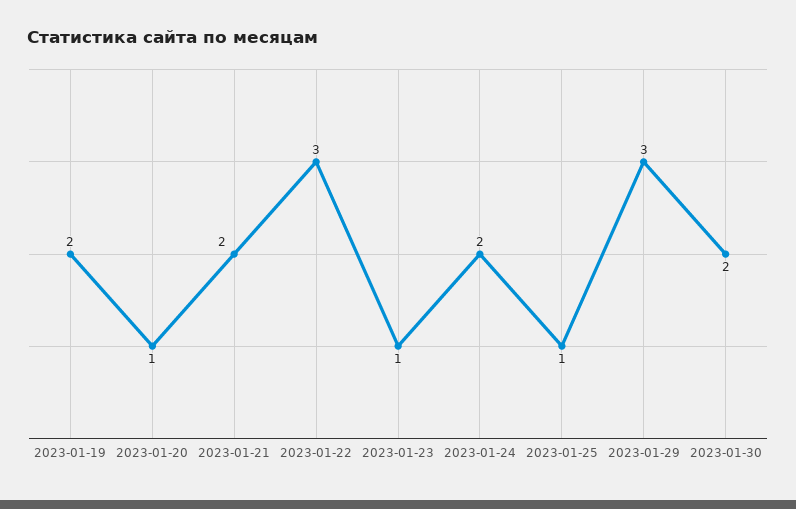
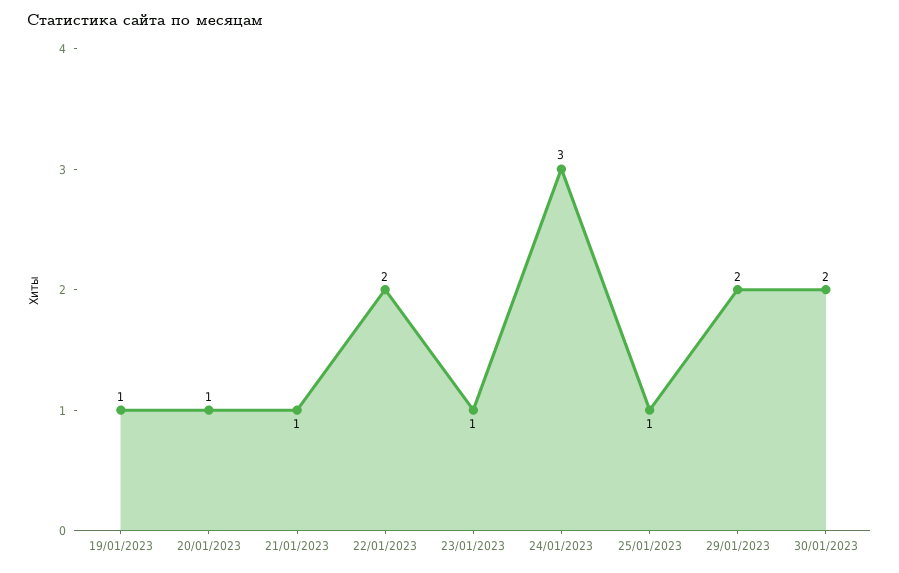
  {
-   "2023-01-19": 2,
+   "2023-01-19": 1,
    "2023-01-20": 1,
-   "2023-01-21": 2,
+   "2023-01-21": 1,
-   "2023-01-22": 3,
+   "2023-01-22": 2,
    "2023-01-23": 1,
-   "2023-01-24": 2,
+   "2023-01-24": 3,
    "2023-01-25": 1,
-   "2023-01-29": 3,
+   "2023-01-29": 2,
    "2023-01-30": 2
  }

